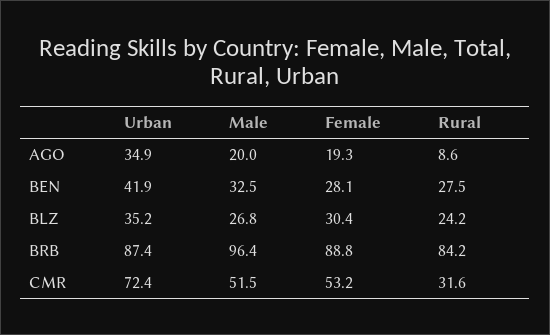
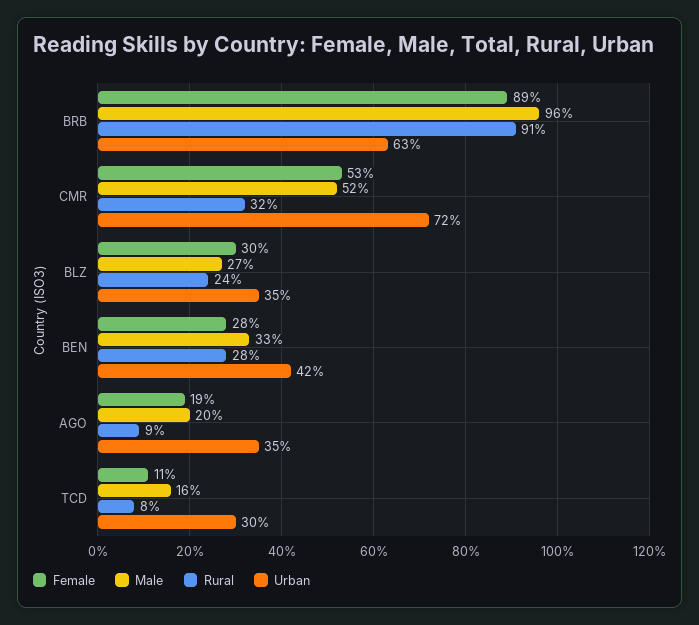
  {
    "Urban": {
      "AGO": 34.9,
      "BEN": 41.9,
      "BLZ": 35.2,
-     "BRB": 87.4,
+     "BRB": 63,
-     "CMR": 72.4
+     "CMR": 72.4,
+     "TCD": 30
    },
    "Male": {
      "AGO": 20,
      "BEN": 32.5,
      "BLZ": 26.8,
      "BRB": 96.4,
-     "CMR": 51.5
+     "CMR": 51.5,
+     "TCD": 16
    },
    "Female": {
      "AGO": 19.3,
      "BEN": 28.1,
      "BLZ": 30.4,
      "BRB": 88.8,
-     "CMR": 53.2
+     "CMR": 53.2,
+     "TCD": 11
    },
    "Rural": {
      "AGO": 8.6,
      "BEN": 27.5,
      "BLZ": 24.2,
-     "BRB": 84.2,
+     "BRB": 91,
-     "CMR": 31.6
+     "CMR": 31.6,
+     "TCD": 8
    }
  }

